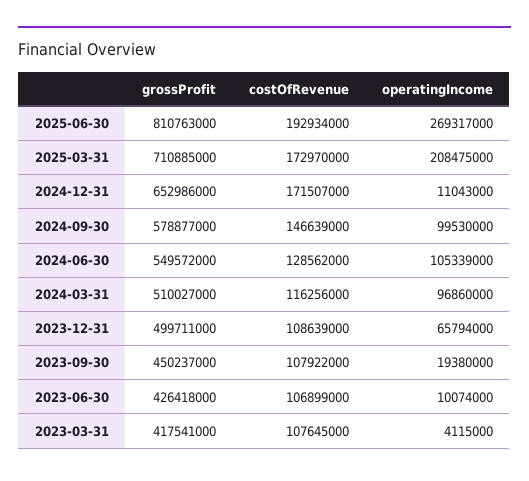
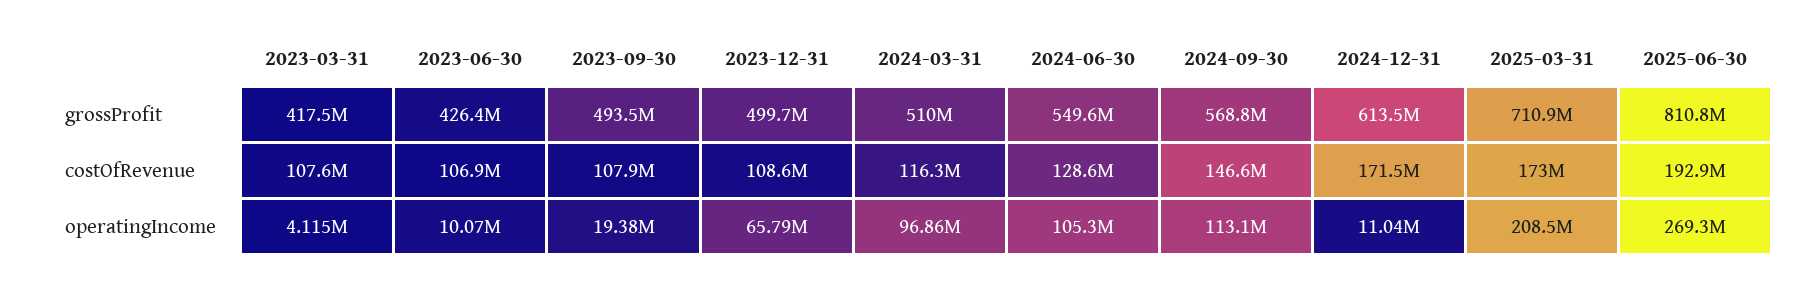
  {
    "grossProfit": {
      "2025-06-30": 810763000,
      "2025-03-31": 710885000,
-     "2024-12-31": 652986000,
+     "2024-12-31": 613500000,
-     "2024-09-30": 578877000,
+     "2024-09-30": 568800000,
      "2024-06-30": 549572000,
      "2024-03-31": 510027000,
      "2023-12-31": 499711000,
-     "2023-09-30": 450237000,
+     "2023-09-30": 493500000,
      "2023-06-30": 426418000,
      "2023-03-31": 417541000
    },
    "costOfRevenue": {
      "2025-06-30": 192934000,
      "2025-03-31": 172970000,
      "2024-12-31": 171507000,
      "2024-09-30": 146639000,
      "2024-06-30": 128562000,
      "2024-03-31": 116256000,
      "2023-12-31": 108639000,
      "2023-09-30": 107922000,
      "2023-06-30": 106899000,
      "2023-03-31": 107645000
    },
    "operatingIncome": {
      "2025-06-30": 269317000,
      "2025-03-31": 208475000,
      "2024-12-31": 11043000,
-     "2024-09-30": 99530000,
+     "2024-09-30": 113100000,
      "2024-06-30": 105339000,
      "2024-03-31": 96860000,
      "2023-12-31": 65794000,
      "2023-09-30": 19380000,
      "2023-06-30": 10074000,
      "2023-03-31": 4115000
    }
  }

